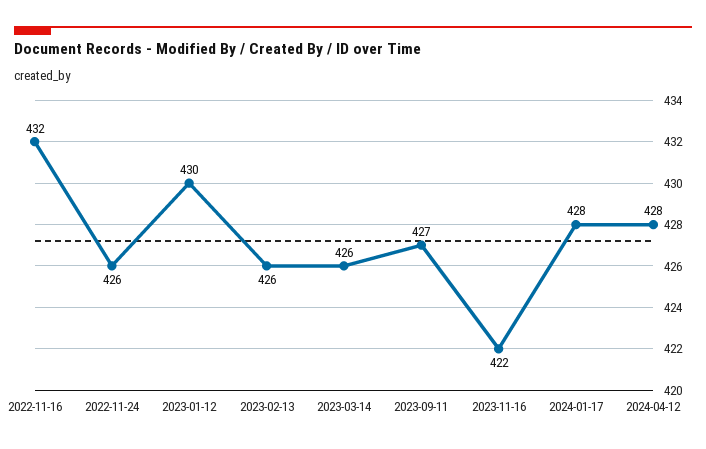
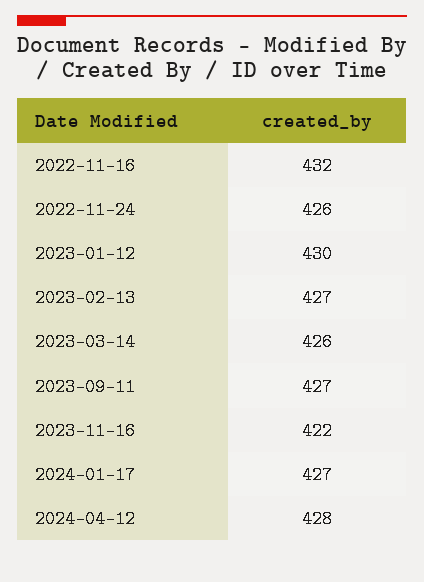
  {
    "2022-11-16": 432,
    "2022-11-24": 426,
    "2023-01-12": 430,
-   "2023-02-13": 426,
+   "2023-02-13": 427,
    "2023-03-14": 426,
    "2023-09-11": 427,
    "2023-11-16": 422,
-   "2024-01-17": 428,
+   "2024-01-17": 427,
    "2024-04-12": 428
  }

